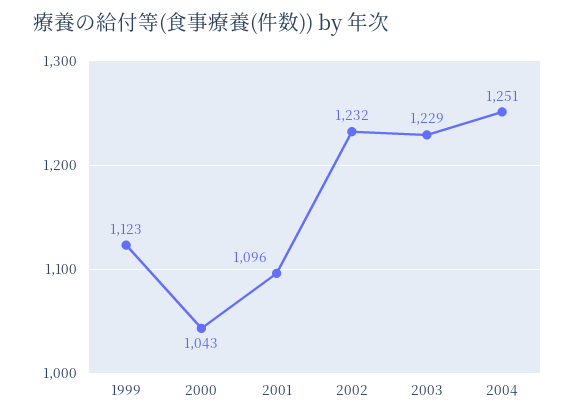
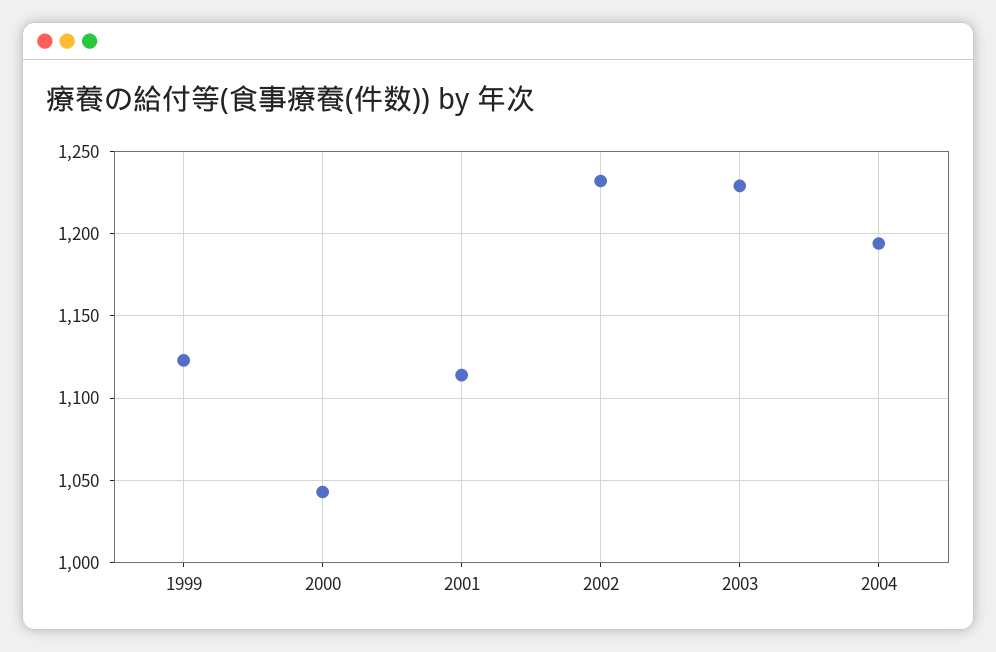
  {
    "1999": 1123,
    "2000": 1043,
-   "2001": 1096,
+   "2001": 1115,
    "2002": 1232,
    "2003": 1229,
-   "2004": 1251
+   "2004": 1195
  }

